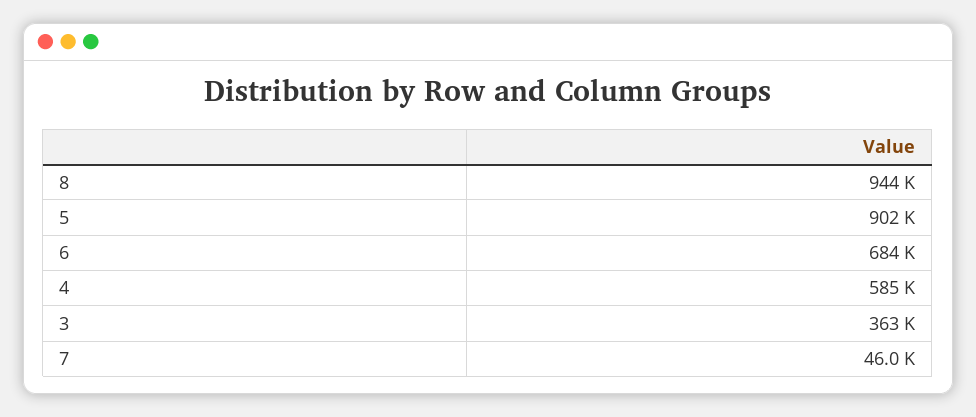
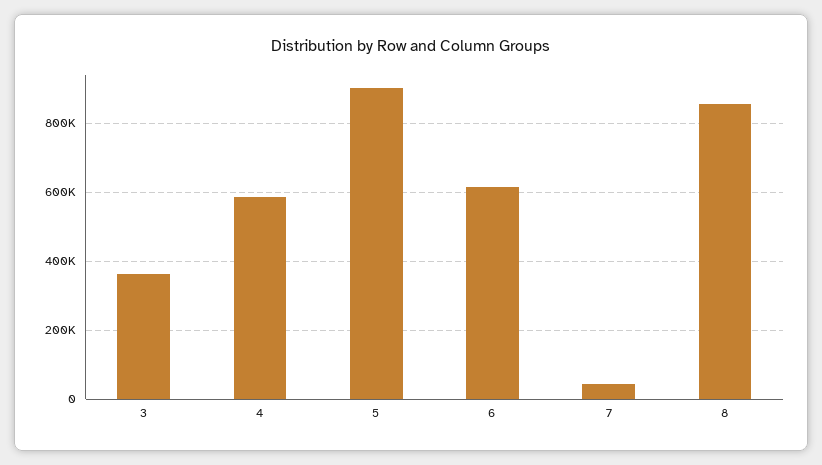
  {
-   "8": 944000,
+   "8": 860000,
    "5": 902000,
-   "6": 684000,
+   "6": 620000,
    "4": 585000,
    "3": 363000,
    "7": 46000
  }

